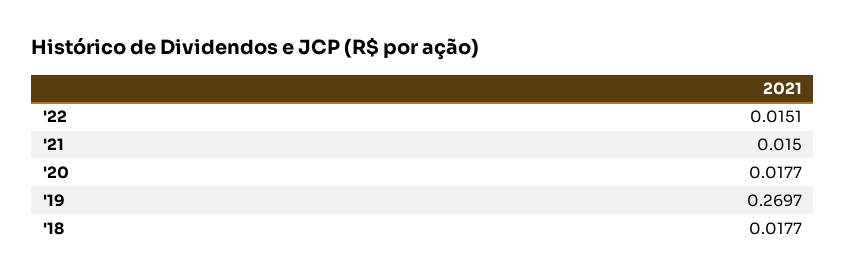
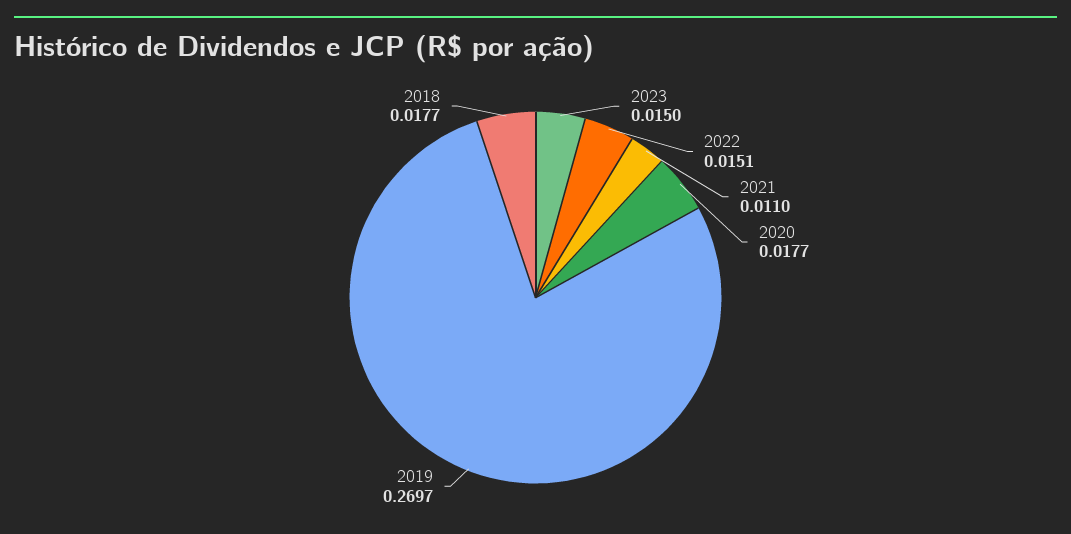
  {
    "'22": 0.0151,
-   "'21": 0.015,
+   "'21": 0.011,
    "'20": 0.0177,
    "'19": 0.2697,
-   "'18": 0.0177
+   "'18": 0.0177,
+   "2023": 0.015
  }

